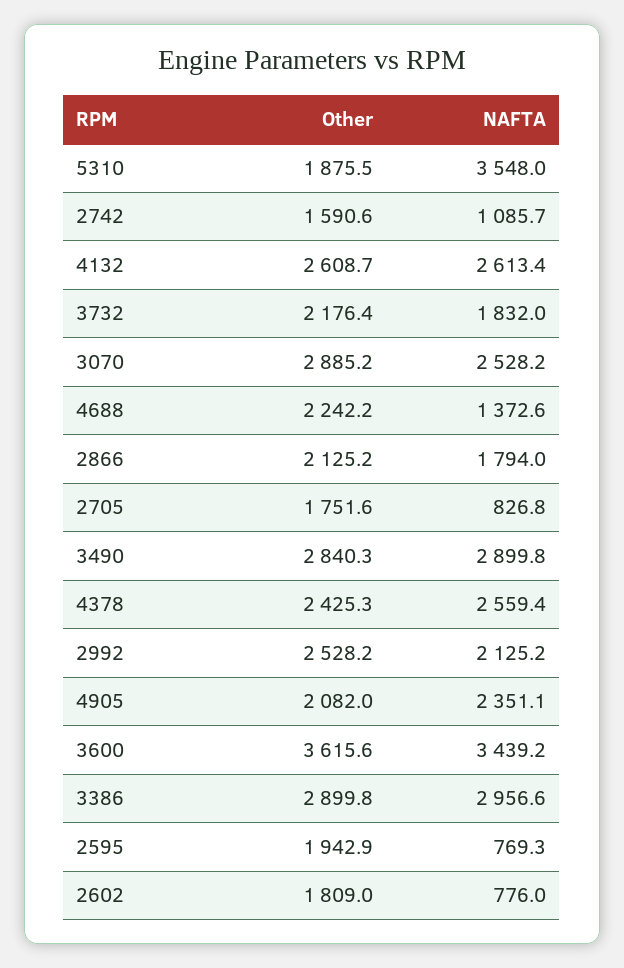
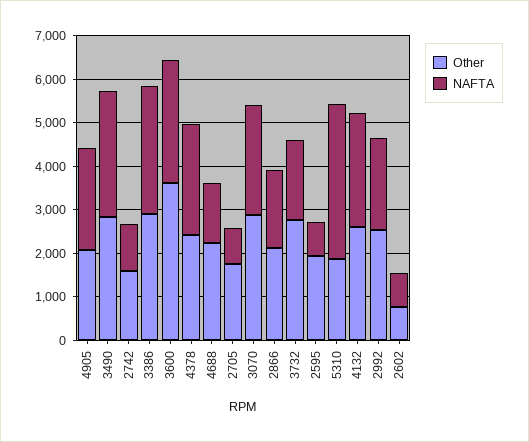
  {
    "Other": {
      "5310": 1875.5,
      "2742": 1590.6,
      "4132": 2608.7,
-     "3732": 2176.4,
+     "3732": 2800,
      "3070": 2885.2,
      "4688": 2242.2,
      "2866": 2125.2,
      "2705": 1751.6,
      "3490": 2840.3,
      "4378": 2425.3,
      "2992": 2528.2,
      "4905": 2082,
      "3600": 3615.6,
      "3386": 2899.8,
      "2595": 1942.9,
-     "2602": 1809
+     "2602": 800
    },
    "NAFTA": {
      "5310": 3548,
      "2742": 1085.7,
      "4132": 2613.4,
      "3732": 1832,
      "3070": 2528.2,
      "4688": 1372.6,
      "2866": 1794,
      "2705": 826.8,
      "3490": 2899.8,
      "4378": 2559.4,
      "2992": 2125.2,
      "4905": 2351.1,
-     "3600": 3439.2,
+     "3600": 2800,
      "3386": 2956.6,
      "2595": 769.3,
      "2602": 776
    }
  }

